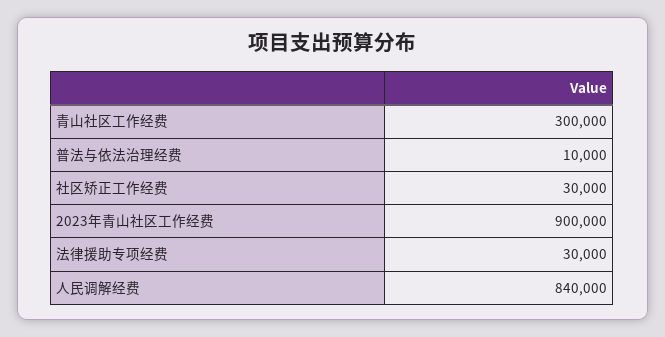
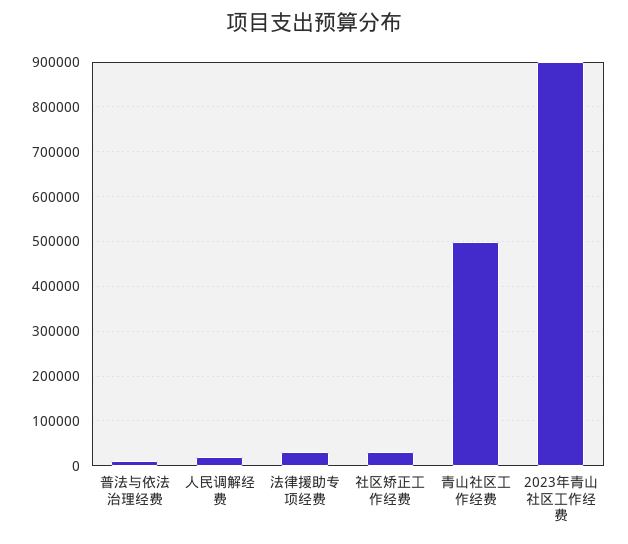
  {
-   "青山社区工作经费": 300000,
+   "青山社区工作经费": 500000,
    "普法与依法治理经费": 10000,
    "社区矫正工作经费": 30000,
    "2023年青山社区工作经费": 900000,
    "法律援助专项经费": 30000,
-   "人民调解经费": 840000
+   "人民调解经费": 20000
  }

